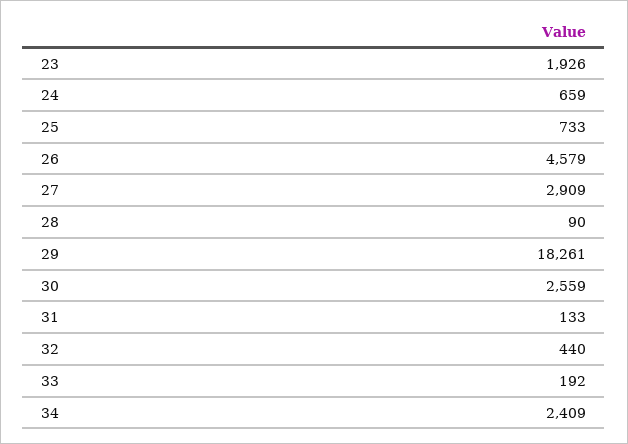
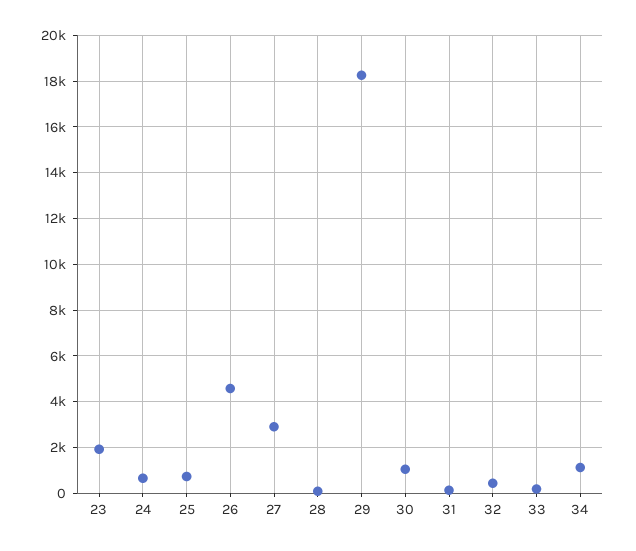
  {
    "23": 1926,
    "24": 659,
    "25": 733,
    "26": 4579,
    "27": 2909,
    "28": 90,
    "29": 18261,
-   "30": 2559,
+   "30": 1000,
    "31": 133,
    "32": 440,
    "33": 192,
-   "34": 2409
+   "34": 1000
  }

